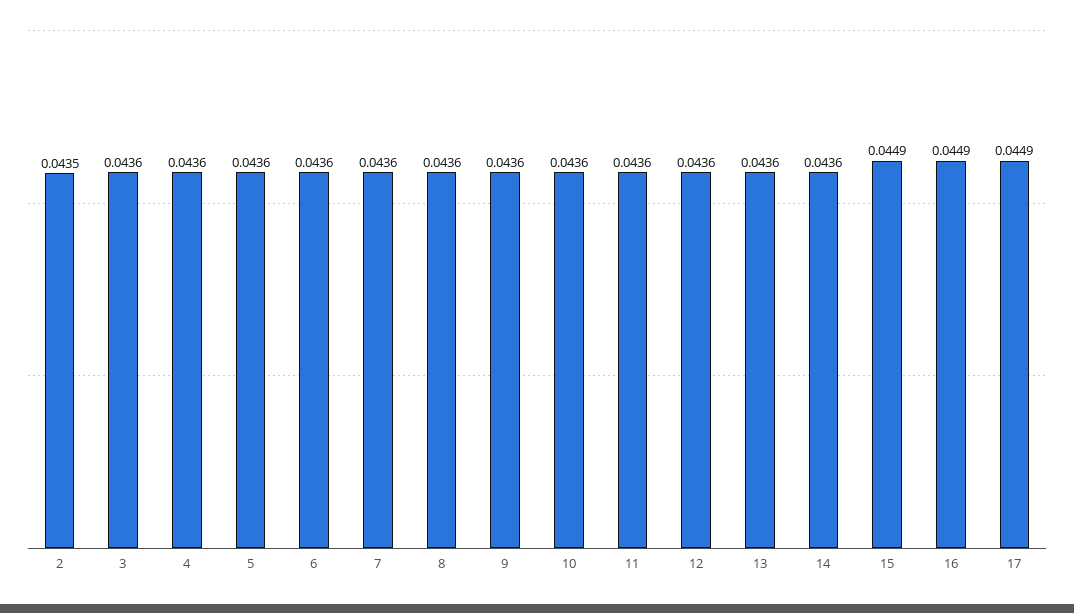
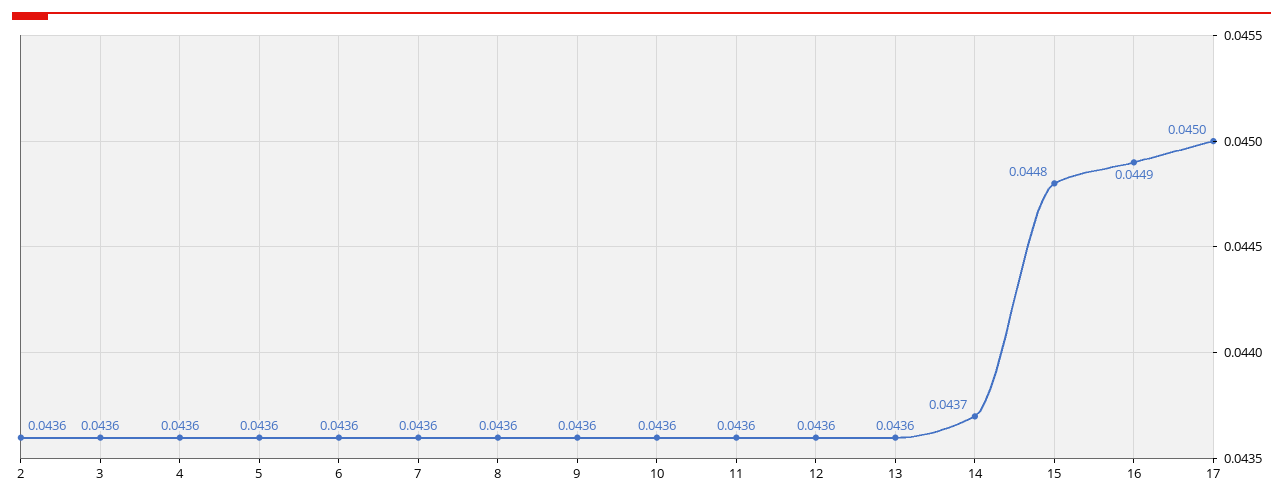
  {
-   "2": 0.0435,
+   "2": 0.0436,
    "3": 0.0436,
    "4": 0.0436,
    "5": 0.0436,
    "6": 0.0436,
    "7": 0.0436,
    "8": 0.0436,
    "9": 0.0436,
    "10": 0.0436,
    "11": 0.0436,
    "12": 0.0436,
    "13": 0.0436,
-   "14": 0.0436,
+   "14": 0.0437,
-   "15": 0.0449,
+   "15": 0.0448,
    "16": 0.0449,
-   "17": 0.0449
+   "17": 0.045
  }

